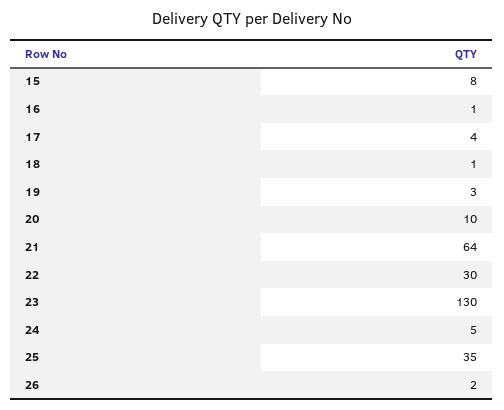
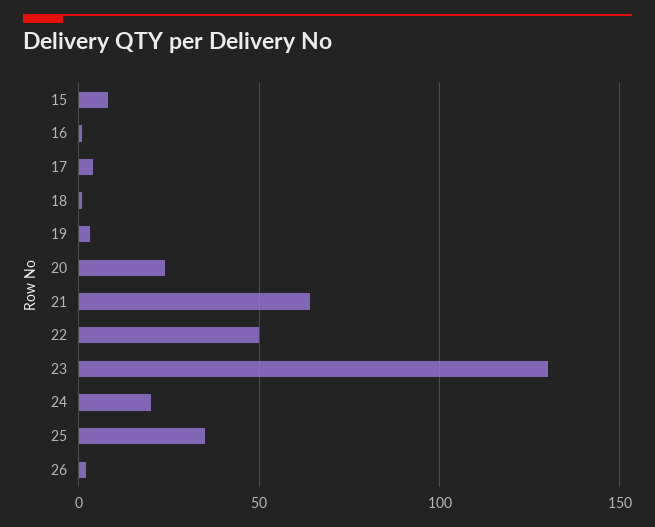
  {
    "15": 8,
    "16": 1,
    "17": 4,
    "18": 1,
    "19": 3,
-   "20": 10,
+   "20": 25,
    "21": 64,
-   "22": 30,
+   "22": 50,
    "23": 130,
-   "24": 5,
+   "24": 20,
    "25": 35,
    "26": 2
  }

